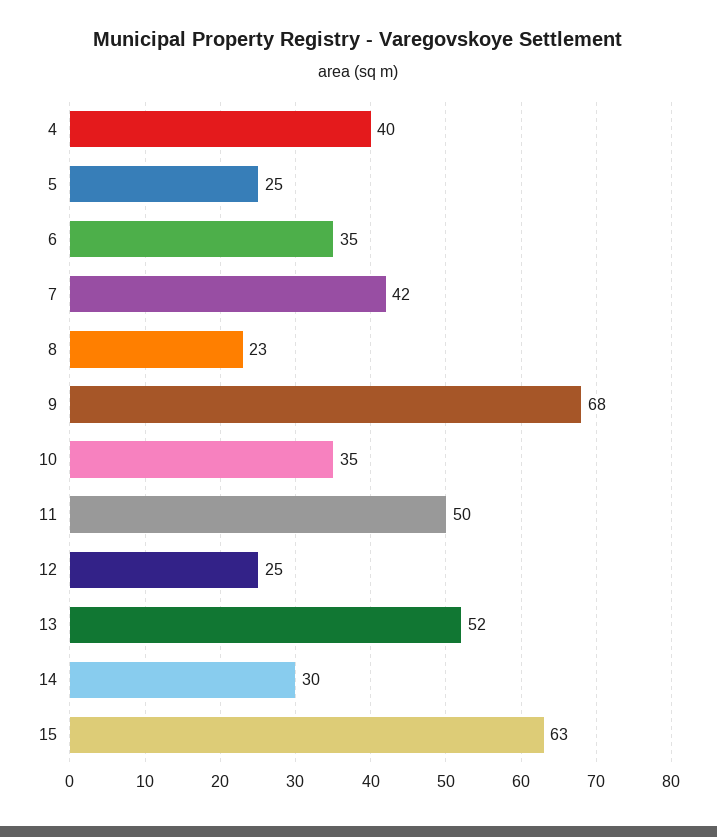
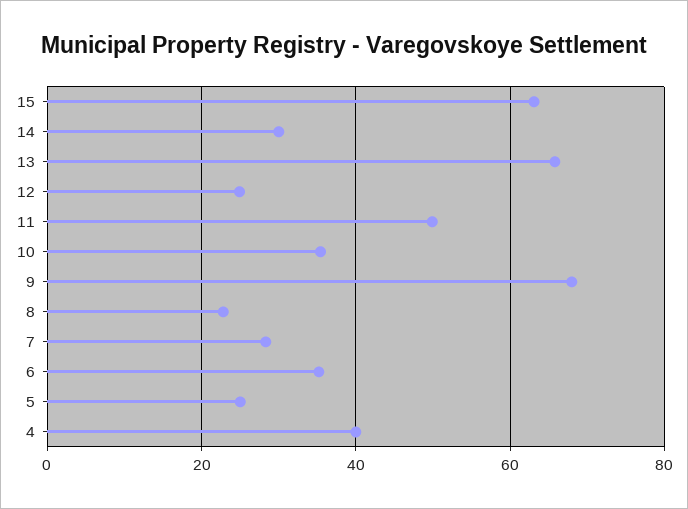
  {
    "4": 40,
    "5": 25,
    "6": 35,
-   "7": 42,
+   "7": 28,
    "8": 23,
    "9": 68,
    "10": 35,
    "11": 50,
    "12": 25,
-   "13": 52,
+   "13": 66,
    "14": 30,
    "15": 63
  }

